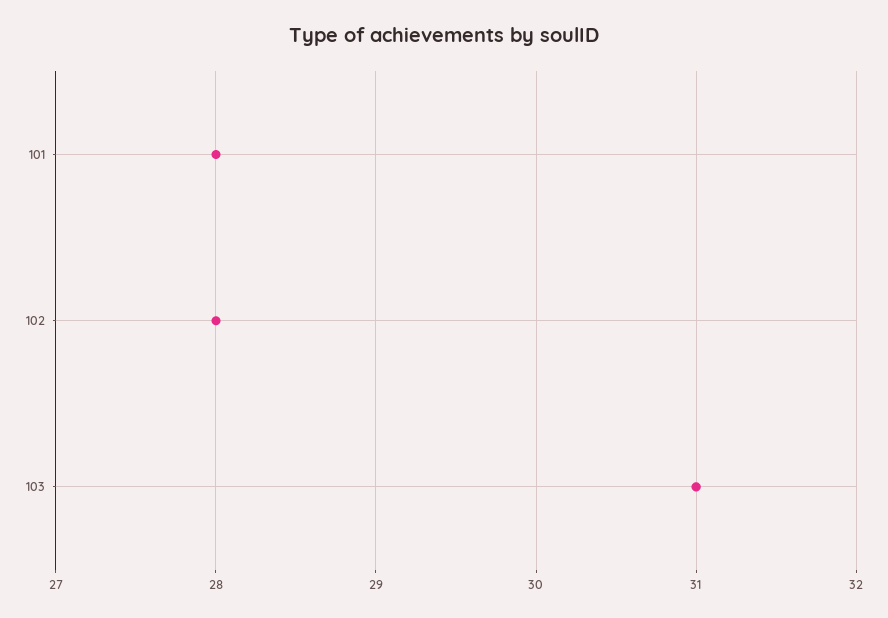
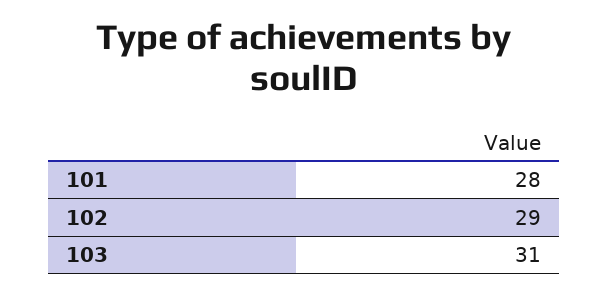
  {
    "101": 28,
-   "102": 28,
+   "102": 29,
    "103": 31
  }

